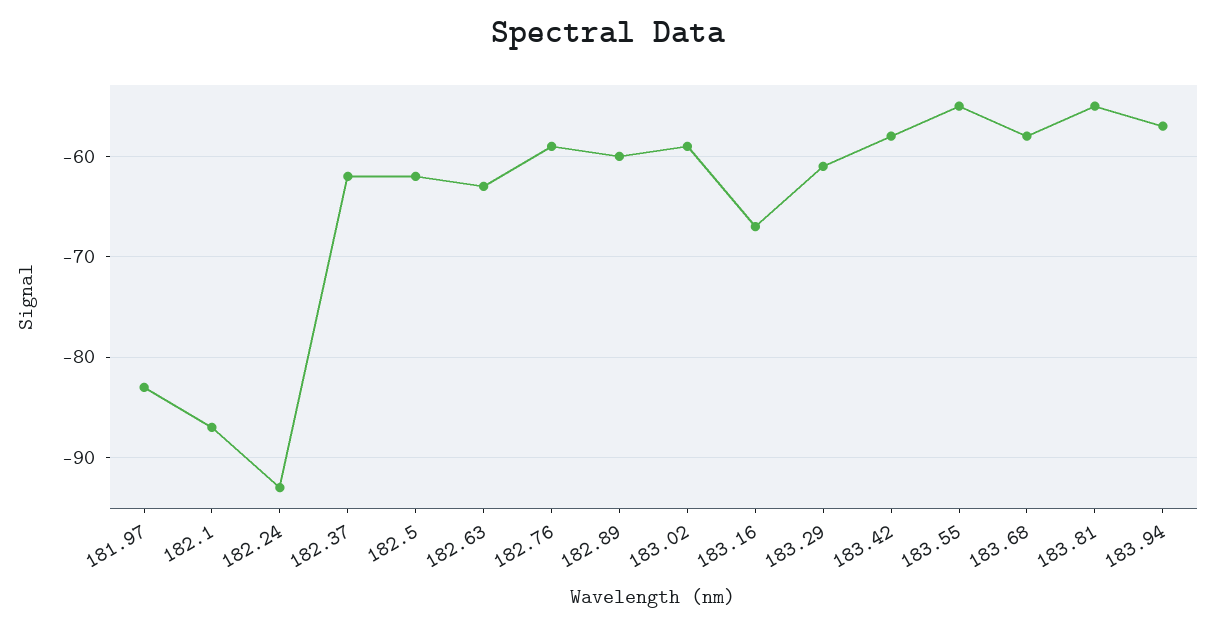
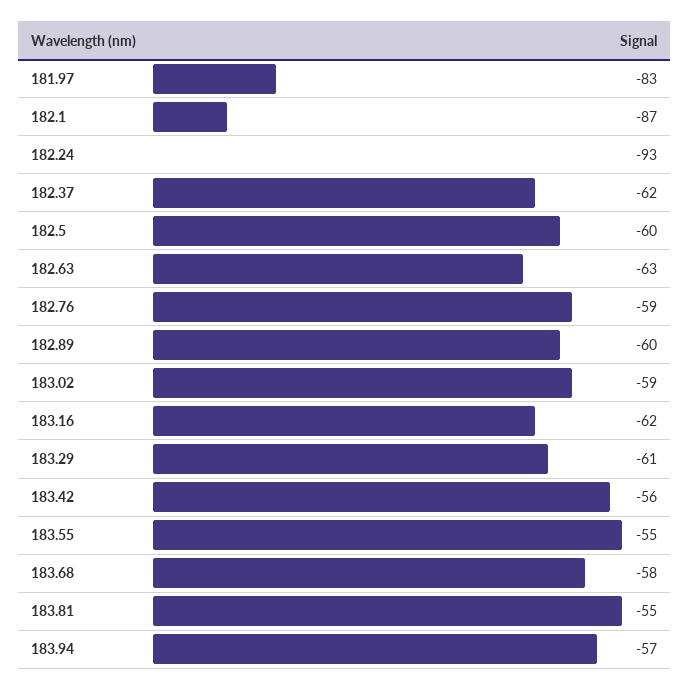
  {
    "181.97": -83,
    "182.1": -87,
    "182.24": -93,
    "182.37": -62,
-   "182.5": -62,
+   "182.5": -60,
    "182.63": -63,
    "182.76": -59,
    "182.89": -60,
    "183.02": -59,
-   "183.16": -67,
+   "183.16": -62,
    "183.29": -61,
-   "183.42": -58,
+   "183.42": -56,
    "183.55": -55,
    "183.68": -58,
    "183.81": -55,
    "183.94": -57
  }

